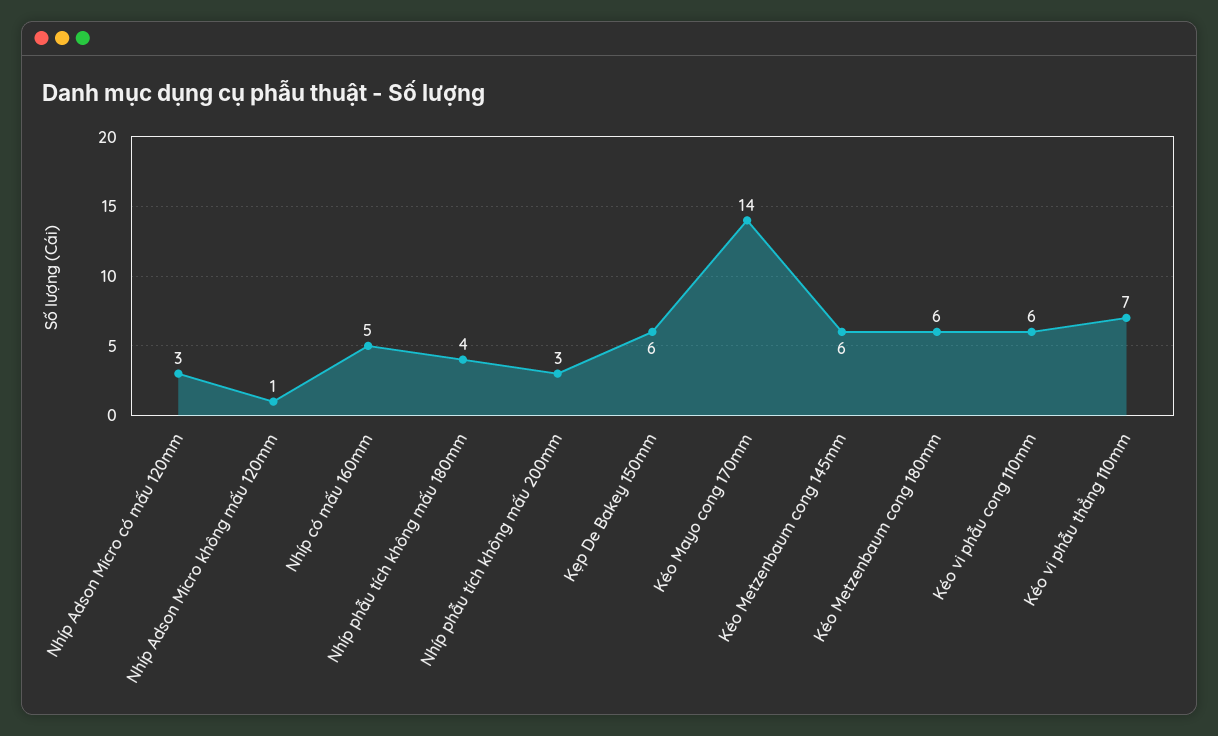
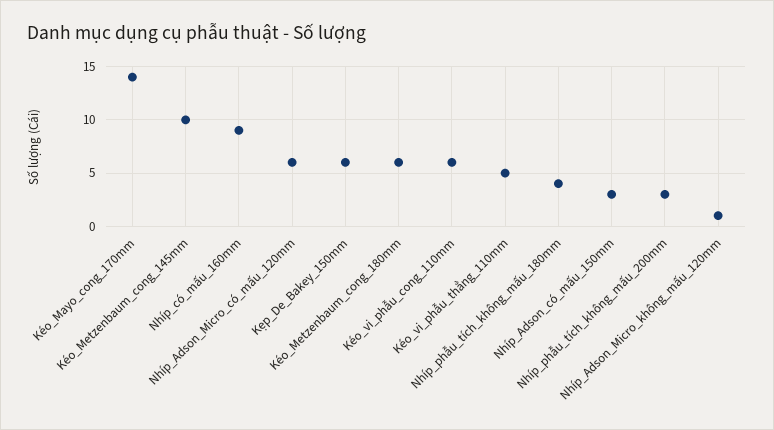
  {
-   "Nhíp Adson Micro có mấu 120mm": 3,
+   "Nhíp Adson Micro có mấu 120mm": 6,
    "Nhíp Adson Micro không mấu 120mm": 1,
-   "Nhíp có mấu 160mm": 5,
+   "Nhíp có mấu 160mm": 9,
    "Nhíp phẫu tích không mấu 180mm": 4,
    "Nhíp phẫu tích không mấu 200mm": 3,
    "Kẹp De Bakey 150mm": 6,
    "Kéo Mayo cong 170mm": 14,
-   "Kéo Metzenbaum cong 145mm": 6,
+   "Kéo Metzenbaum cong 145mm": 10,
    "Kéo Metzenbaum cong 180mm": 6,
    "Kéo vi phẫu cong 110mm": 6,
-   "Kéo vi phẫu thẳng 110mm": 7
+   "Kéo vi phẫu thẳng 110mm": 5,
+   "Nhíp_Adson_có_mấu_150mm": 3
  }

